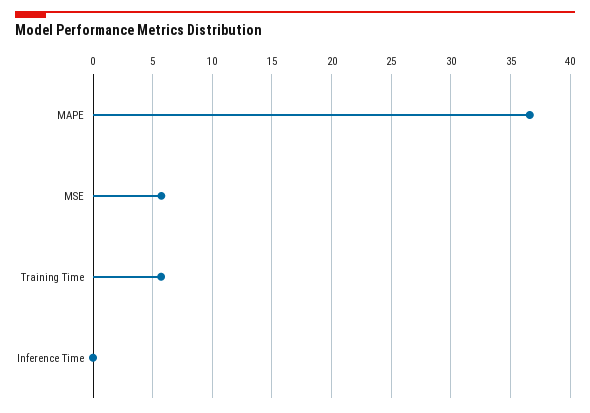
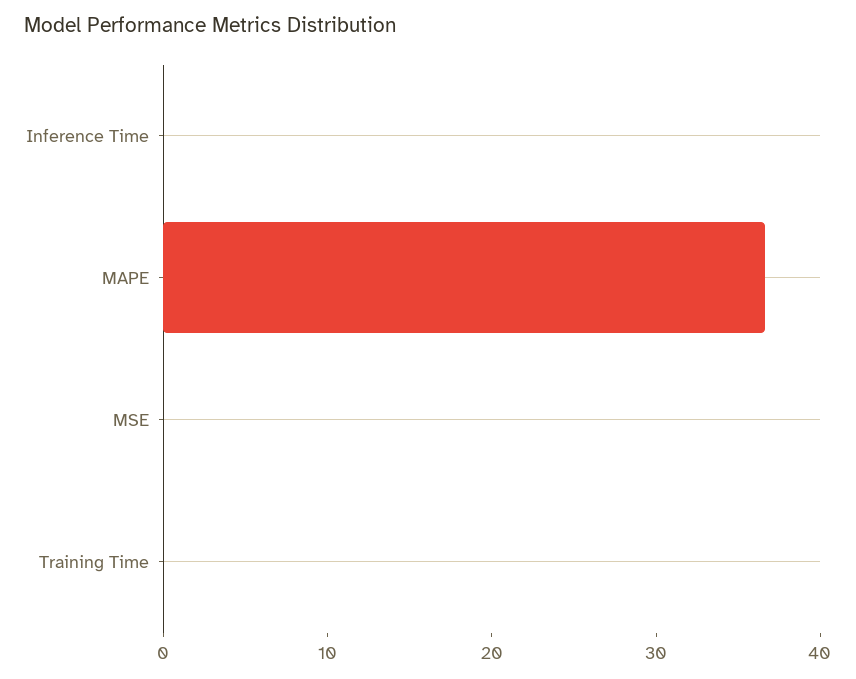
  {
    "MAPE": 37,
-   "MSE": 6,
+   "MSE": 0,
-   "Training Time": 6,
+   "Training Time": 0,
    "Inference Time": 0
  }

